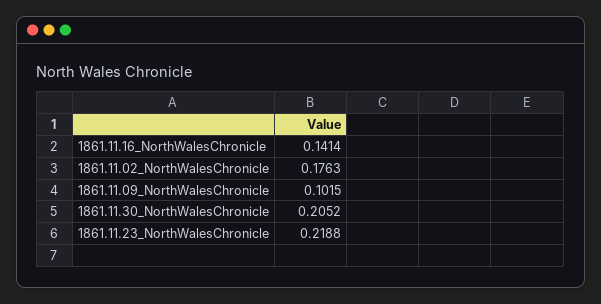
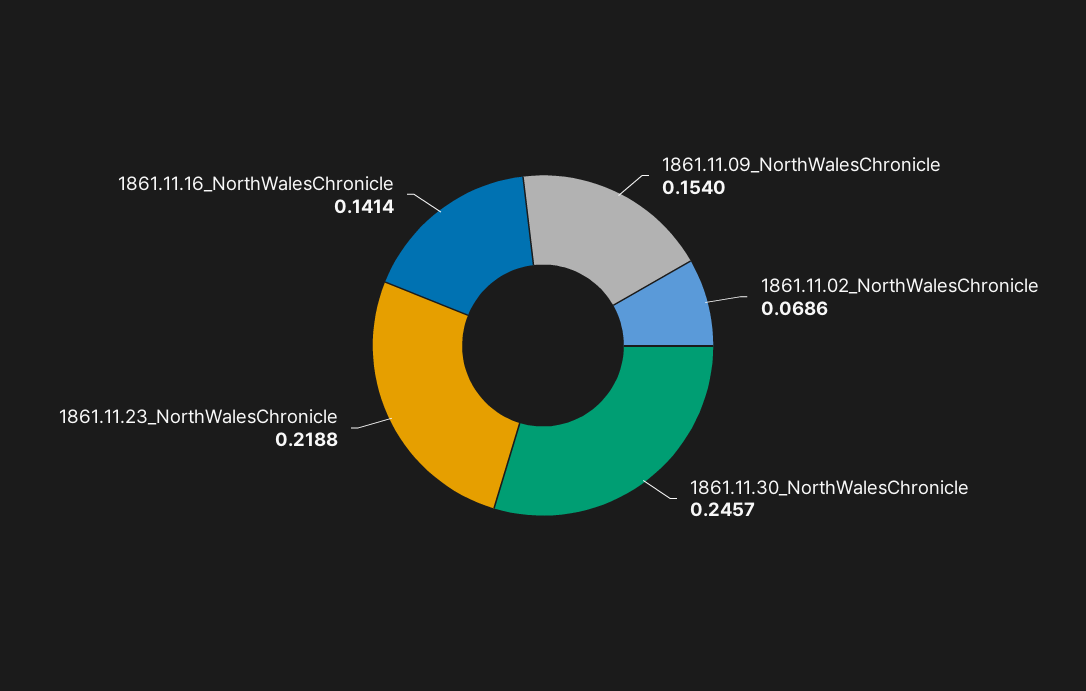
  {
    "1861.11.16_NorthWalesChronicle": 0.1414,
-   "1861.11.02_NorthWalesChronicle": 0.1763,
+   "1861.11.02_NorthWalesChronicle": 0.0686,
-   "1861.11.09_NorthWalesChronicle": 0.1015,
+   "1861.11.09_NorthWalesChronicle": 0.154,
-   "1861.11.30_NorthWalesChronicle": 0.2052,
+   "1861.11.30_NorthWalesChronicle": 0.2457,
    "1861.11.23_NorthWalesChronicle": 0.2188
  }

